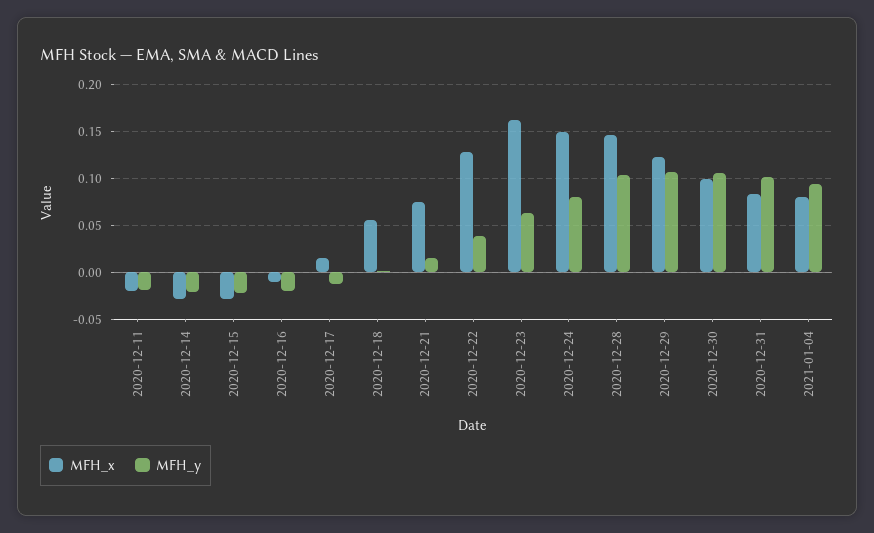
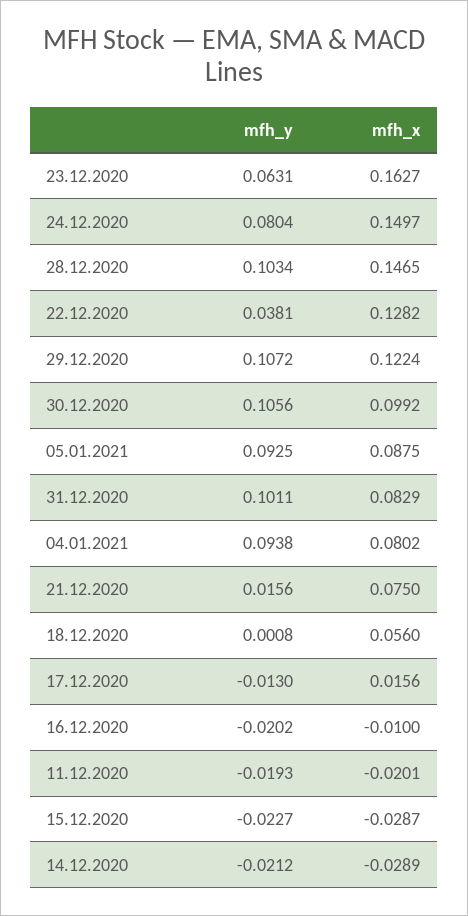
  {
    "MFH_x": {
      "2020-12-11": -0.0201,
      "2020-12-14": -0.0289,
      "2020-12-15": -0.0287,
      "2020-12-16": -0.01,
      "2020-12-17": 0.0156,
      "2020-12-18": 0.056,
      "2020-12-21": 0.075,
      "2020-12-22": 0.1282,
      "2020-12-23": 0.1627,
      "2020-12-24": 0.1497,
      "2020-12-28": 0.1465,
      "2020-12-29": 0.1224,
      "2020-12-30": 0.0992,
      "2020-12-31": 0.0829,
-     "2021-01-04": 0.0802
+     "2021-01-04": 0.0802,
+     "05.01.2021": 0.0875
    },
    "MFH_y": {
      "2020-12-11": -0.0193,
      "2020-12-14": -0.0212,
      "2020-12-15": -0.0227,
      "2020-12-16": -0.0202,
      "2020-12-17": -0.013,
      "2020-12-18": 0.0008,
      "2020-12-21": 0.0156,
      "2020-12-22": 0.0381,
      "2020-12-23": 0.0631,
      "2020-12-24": 0.0804,
      "2020-12-28": 0.1034,
      "2020-12-29": 0.1072,
      "2020-12-30": 0.1056,
      "2020-12-31": 0.1011,
-     "2021-01-04": 0.0938
+     "2021-01-04": 0.0938,
+     "05.01.2021": 0.0925
    }
  }

